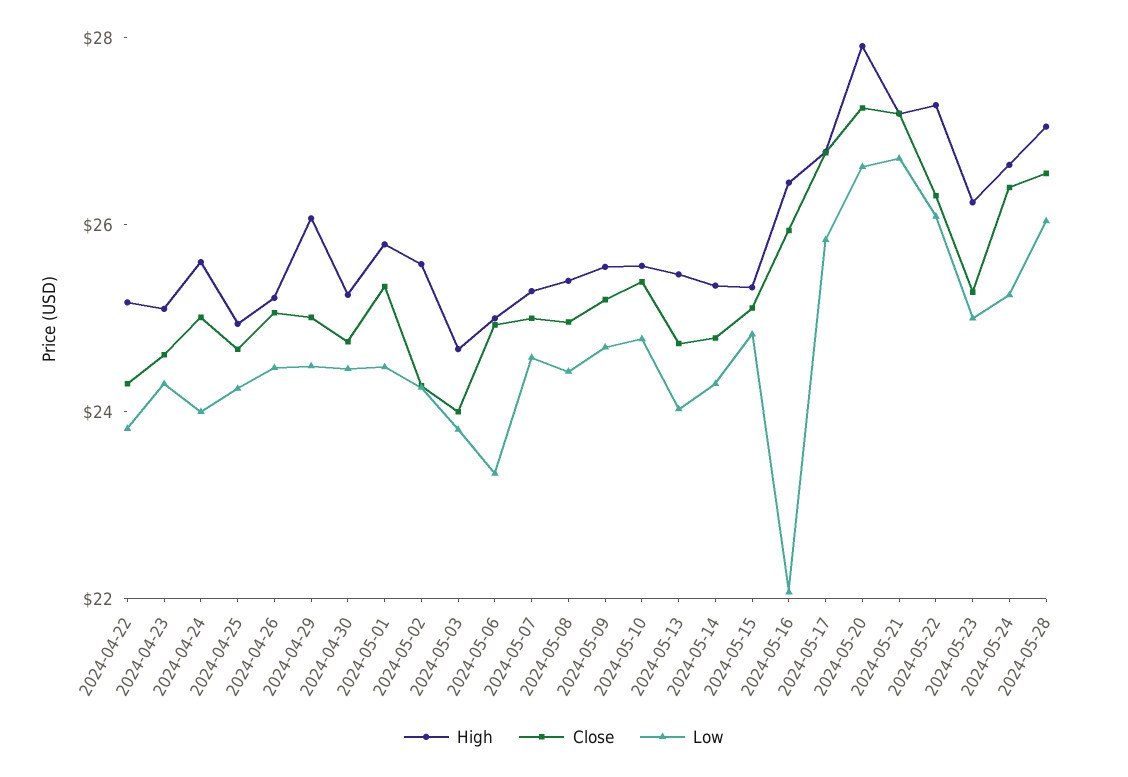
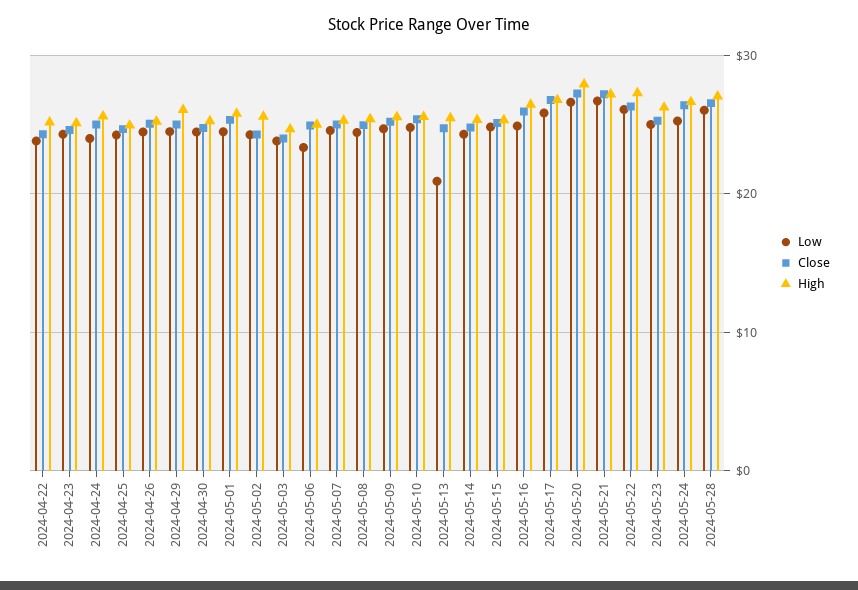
  {
    "High": {
      "2024-04-22": 25,
      "2024-04-23": 25,
      "2024-04-24": 25.5,
      "2024-04-25": 25,
      "2024-04-26": 25,
      "2024-04-29": 26,
      "2024-04-30": 25.5,
      "2024-05-01": 26,
      "2024-05-02": 25.5,
      "2024-05-03": 24.5,
      "2024-05-06": 25,
      "2024-05-07": 25.5,
      "2024-05-08": 25.5,
      "2024-05-09": 25.5,
      "2024-05-10": 25.5,
      "2024-05-13": 25.5,
      "2024-05-14": 25.5,
      "2024-05-15": 25.5,
      "2024-05-16": 26.5,
      "2024-05-17": 27,
      "2024-05-20": 28,
      "2024-05-21": 27,
      "2024-05-22": 27.5,
      "2024-05-23": 26,
      "2024-05-24": 26.5,
      "2024-05-28": 27
    },
    "Close": {
      "2024-04-22": 24.5,
      "2024-04-23": 24.5,
      "2024-04-24": 25,
      "2024-04-25": 24.5,
      "2024-04-26": 25,
      "2024-04-29": 25,
      "2024-04-30": 25,
      "2024-05-01": 25.5,
      "2024-05-02": 24.5,
      "2024-05-03": 24,
      "2024-05-06": 25,
      "2024-05-07": 25,
      "2024-05-08": 25,
      "2024-05-09": 25,
      "2024-05-10": 25.5,
      "2024-05-13": 24.5,
      "2024-05-14": 25,
      "2024-05-15": 25,
      "2024-05-16": 26,
      "2024-05-17": 27,
      "2024-05-20": 27.5,
      "2024-05-21": 27,
      "2024-05-22": 26.5,
      "2024-05-23": 25.5,
      "2024-05-24": 26.5,
      "2024-05-28": 26.5
    },
    "Low": {
      "2024-04-22": 24,
      "2024-04-23": 24.5,
      "2024-04-24": 24,
      "2024-04-25": 24.5,
      "2024-04-26": 24.5,
      "2024-04-29": 24.5,
      "2024-04-30": 24.5,
      "2024-05-01": 24.5,
      "2024-05-02": 24.5,
      "2024-05-03": 24,
      "2024-05-06": 23.5,
      "2024-05-07": 24.5,
      "2024-05-08": 24.5,
      "2024-05-09": 24.5,
      "2024-05-10": 25,
-     "2024-05-13": 24,
+     "2024-05-13": 21,
      "2024-05-14": 24.5,
      "2024-05-15": 25,
-     "2024-05-16": 22,
+     "2024-05-16": 25,
      "2024-05-17": 26,
      "2024-05-20": 26.5,
      "2024-05-21": 26.5,
      "2024-05-22": 26,
      "2024-05-23": 25,
      "2024-05-24": 25.5,
      "2024-05-28": 26
    }
  }

